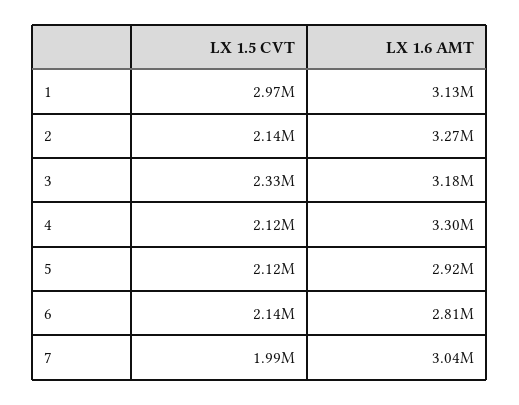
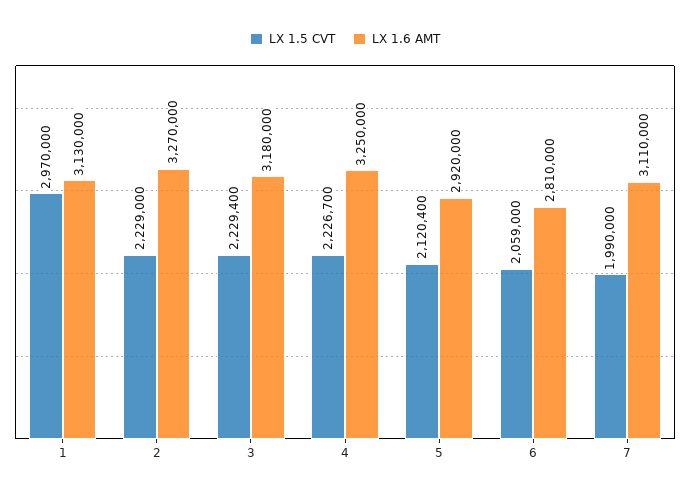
  {
    "LX 1.5 CVT": {
      "1": 2970000,
-     "2": 2140000,
+     "2": 2229000,
-     "3": 2330000,
+     "3": 2229400,
-     "4": 2120000,
+     "4": 2226700,
      "5": 2120400,
-     "6": 2140000,
+     "6": 2059000,
      "7": 1990000
    },
    "LX 1.6 AMT": {
      "1": 3130000,
      "2": 3270000,
      "3": 3180000,
-     "4": 3300000,
+     "4": 3250000,
      "5": 2920000,
      "6": 2810000,
-     "7": 3040000
+     "7": 3110000
    }
  }

